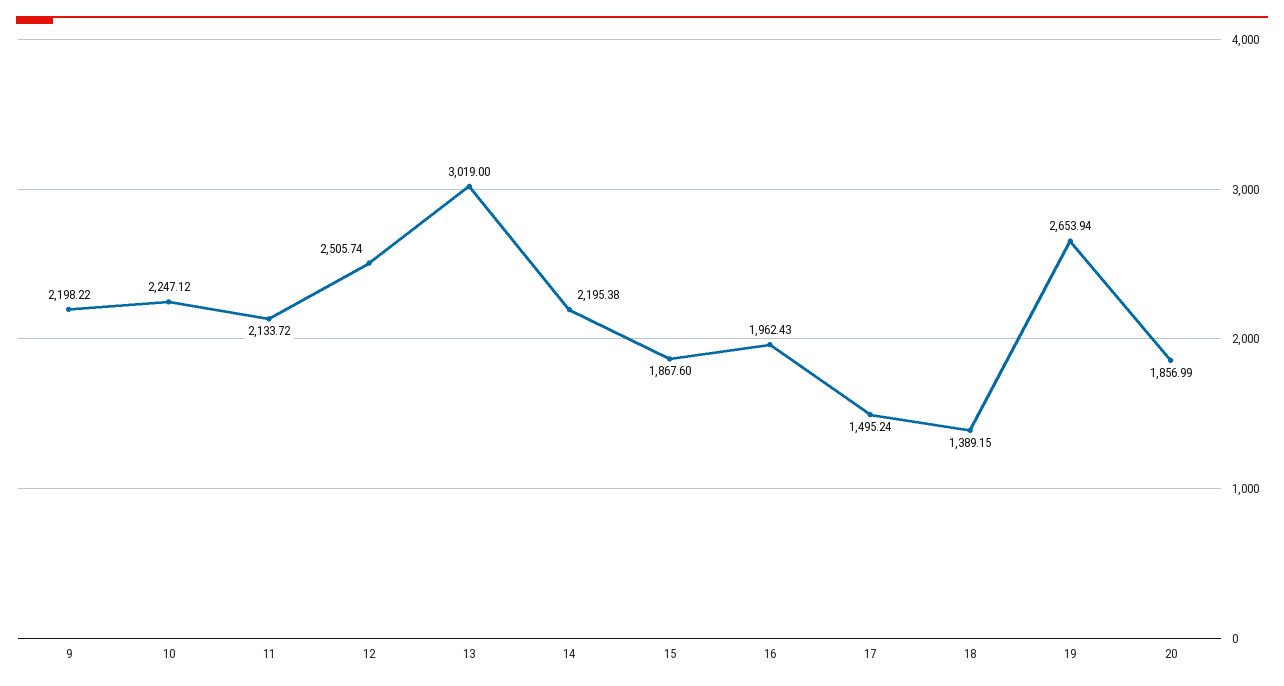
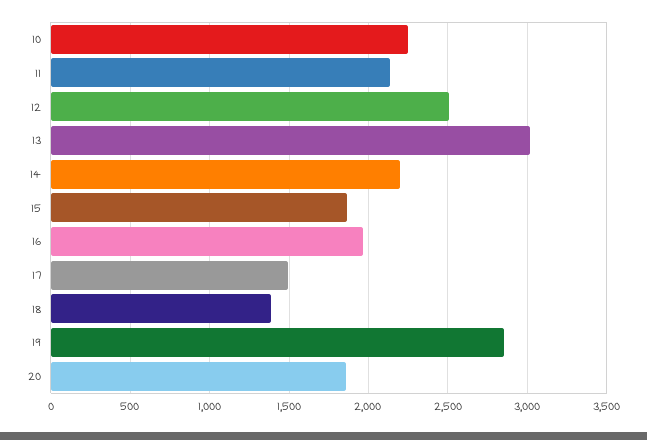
  {
-   "9": 2198.22,
    "10": 2247.12,
    "11": 2133.72,
    "12": 2505.74,
    "13": 3019,
    "14": 2195.38,
    "15": 1867.6,
    "16": 1962.43,
    "17": 1495.24,
    "18": 1389.15,
-   "19": 2653.94,
+   "19": 2850,
    "20": 1856.99
  }

